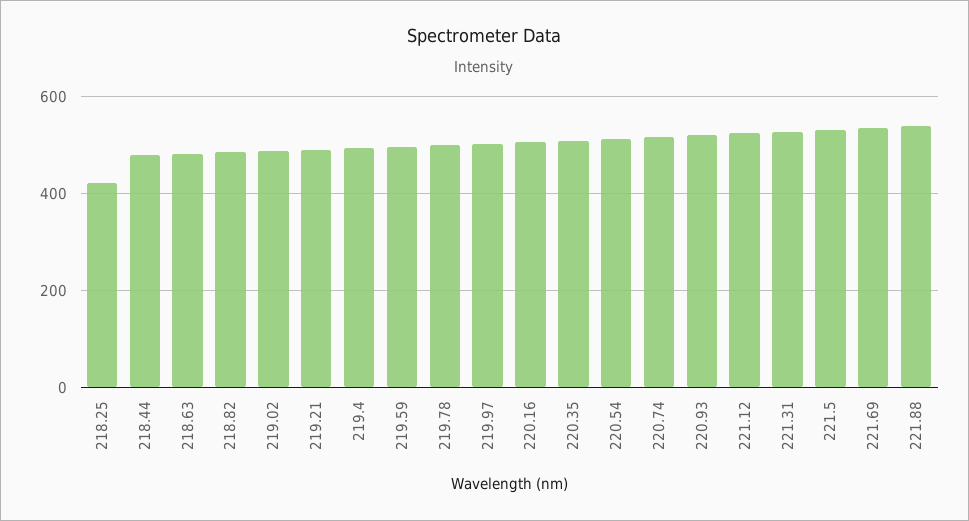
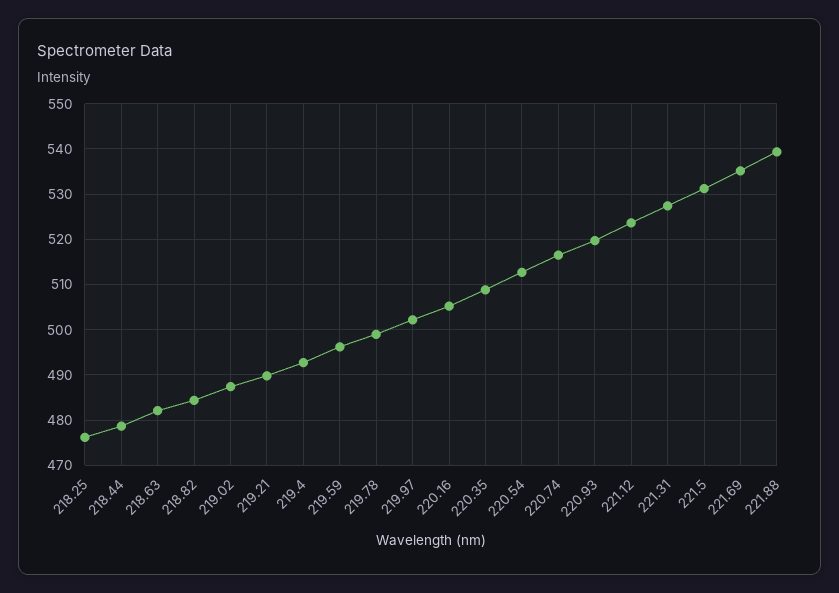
  {
-   "218.25": 420,
+   "218.25": 476,
    "218.44": 478,
    "218.63": 482,
    "218.82": 484,
    "219.02": 488,
    "219.21": 490,
    "219.4": 492,
    "219.59": 496,
    "219.78": 500,
    "219.97": 502,
    "220.16": 506,
    "220.35": 508,
    "220.54": 512,
    "220.74": 516,
    "220.93": 520,
    "221.12": 524,
    "221.31": 528,
    "221.5": 532,
    "221.69": 536,
    "221.88": 540
  }

